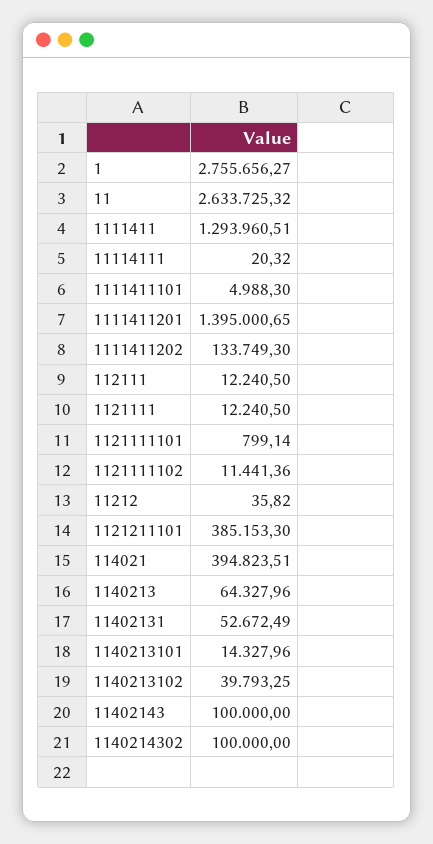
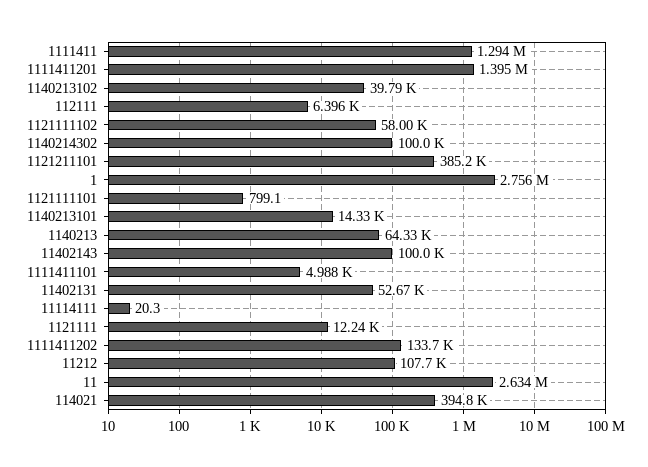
  {
    "1": 2755656.27,
    "11": 2633725.32,
    "1111411": 1293960.51,
    "11114111": 20.32,
    "1111411101": 4988.3,
    "1111411201": 1395000.65,
    "1111411202": 133749.3,
-   "112111": 12240.5,
+   "112111": 6396,
    "1121111": 12240.5,
    "1121111101": 799.14,
-   "1121111102": 11441.36,
+   "1121111102": 58000,
-   "11212": 35.82,
+   "11212": 107700,
    "1121211101": 385153.3,
    "114021": 394823.51,
    "1140213": 64327.96,
    "11402131": 52672.49,
    "1140213101": 14327.96,
    "1140213102": 39793.25,
    "11402143": 100000,
    "1140214302": 100000
  }

